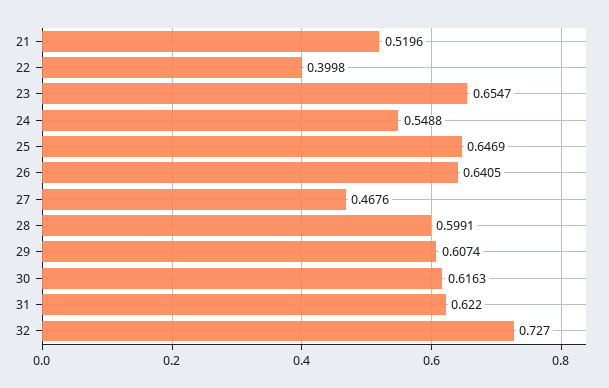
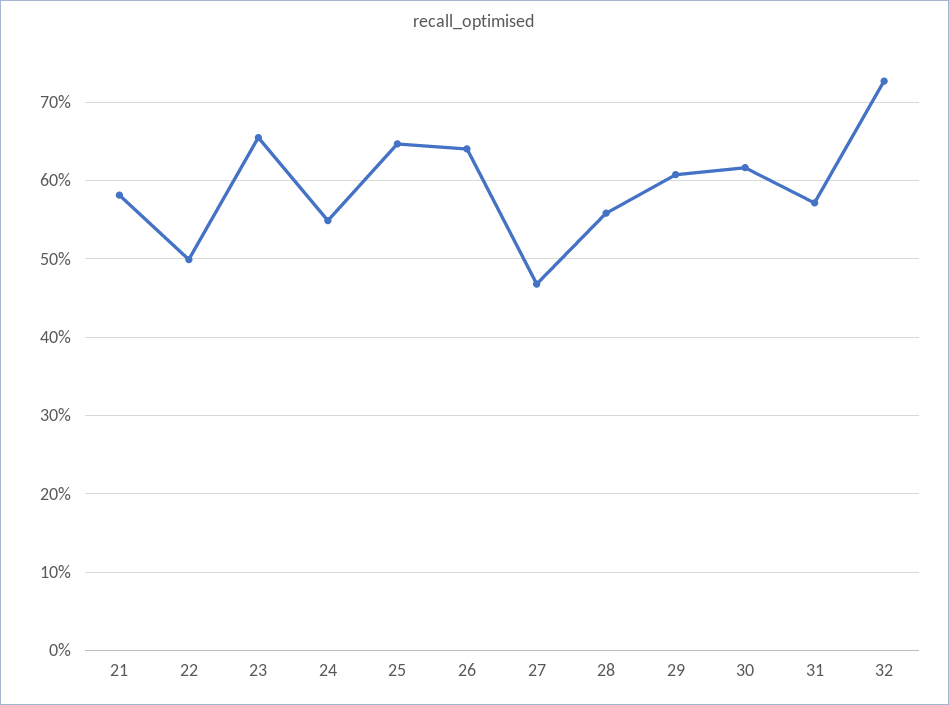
  {
-   "21": 0.5196,
+   "21": 0.58,
-   "22": 0.3998,
+   "22": 0.5,
    "23": 0.6547,
    "24": 0.5488,
    "25": 0.6469,
    "26": 0.6405,
    "27": 0.4676,
-   "28": 0.5991,
+   "28": 0.56,
    "29": 0.6074,
    "30": 0.6163,
-   "31": 0.622,
+   "31": 0.57,
    "32": 0.727
  }

